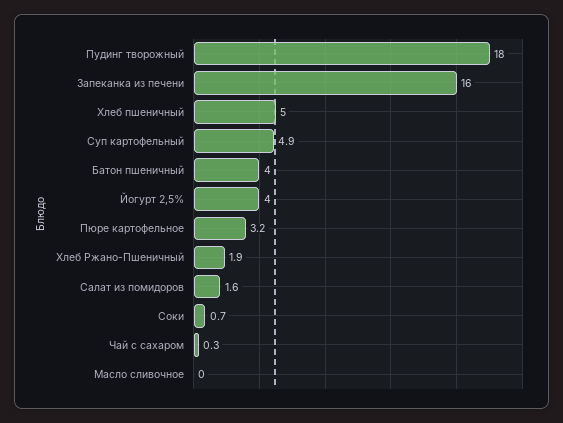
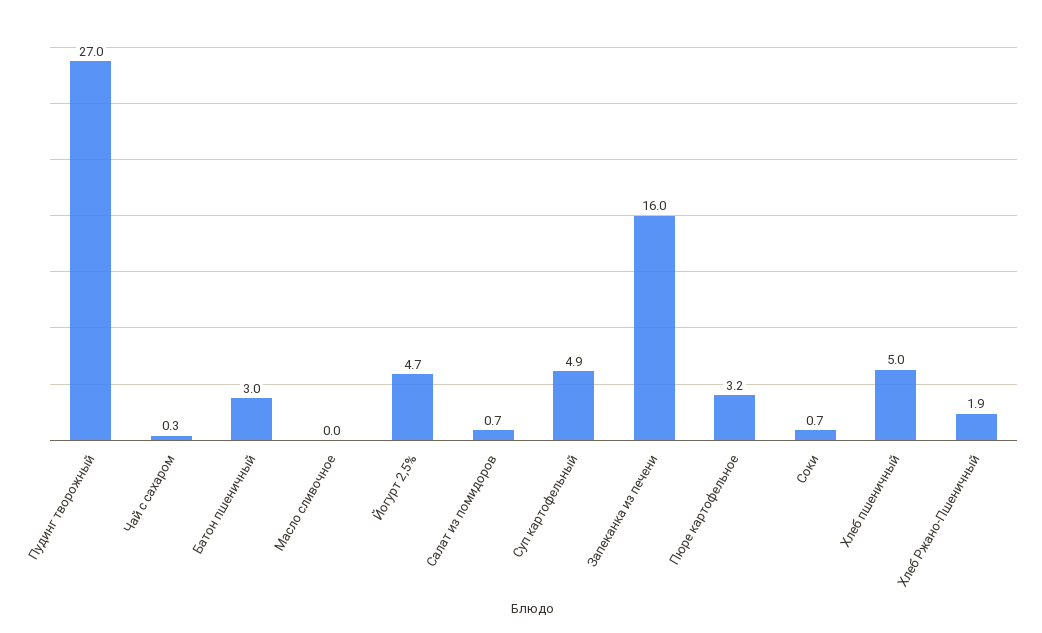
  {
-   "Пудинг творожный": 18,
+   "Пудинг творожный": 27,
    "Запеканка из печени": 16,
    "Хлеб пшеничный": 5,
    "Суп картофельный": 4.9,
-   "Батон пшеничный": 4,
+   "Батон пшеничный": 3,
-   "Йогурт 2,5%": 4,
+   "Йогурт 2,5%": 4.7,
    "Пюре картофельное": 3.2,
    "Хлеб Ржано-Пшеничный": 1.9,
-   "Салат из помидоров": 1.6,
+   "Салат из помидоров": 0.7,
    "Соки": 0.7,
    "Чай с сахаром": 0.3,
    "Масло сливочное": 0
  }

